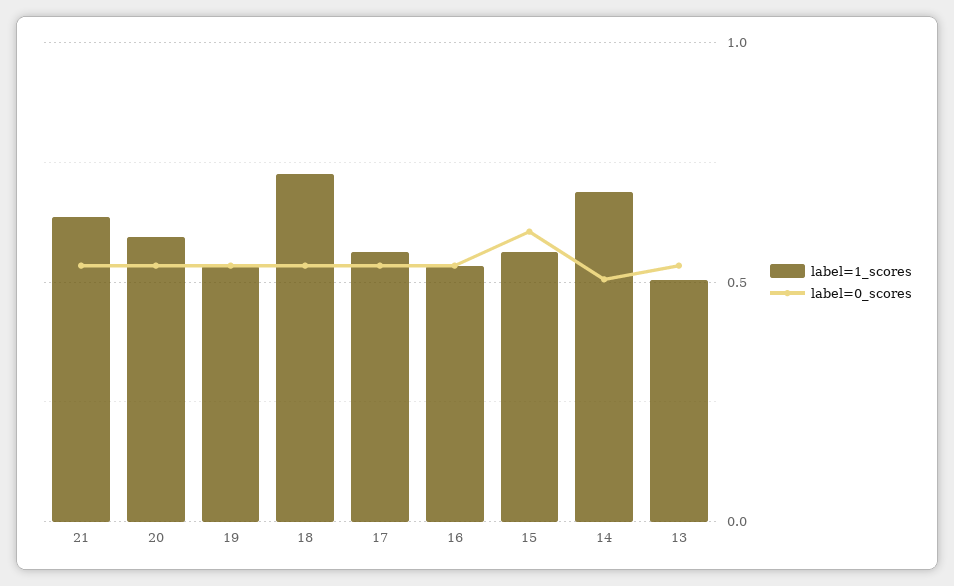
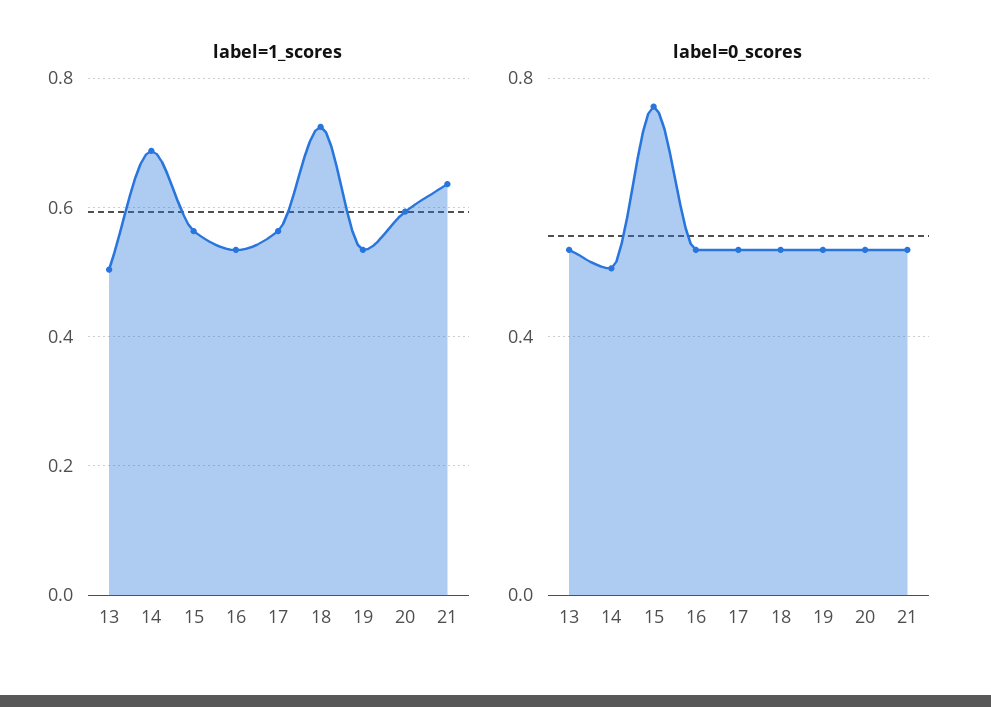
  {
    "label=1_scores": {
      "21": 0.64,
      "20": 0.6,
      "19": 0.54,
      "18": 0.72,
      "17": 0.56,
      "16": 0.54,
      "15": 0.56,
      "14": 0.68,
      "13": 0.5
    },
    "label=0_scores": {
      "21": 0.55,
      "20": 0.55,
      "19": 0.55,
      "18": 0.55,
      "17": 0.55,
      "16": 0.55,
-     "15": 0.6,
+     "15": 0.75,
      "14": 0.5,
      "13": 0.55
    }
  }

